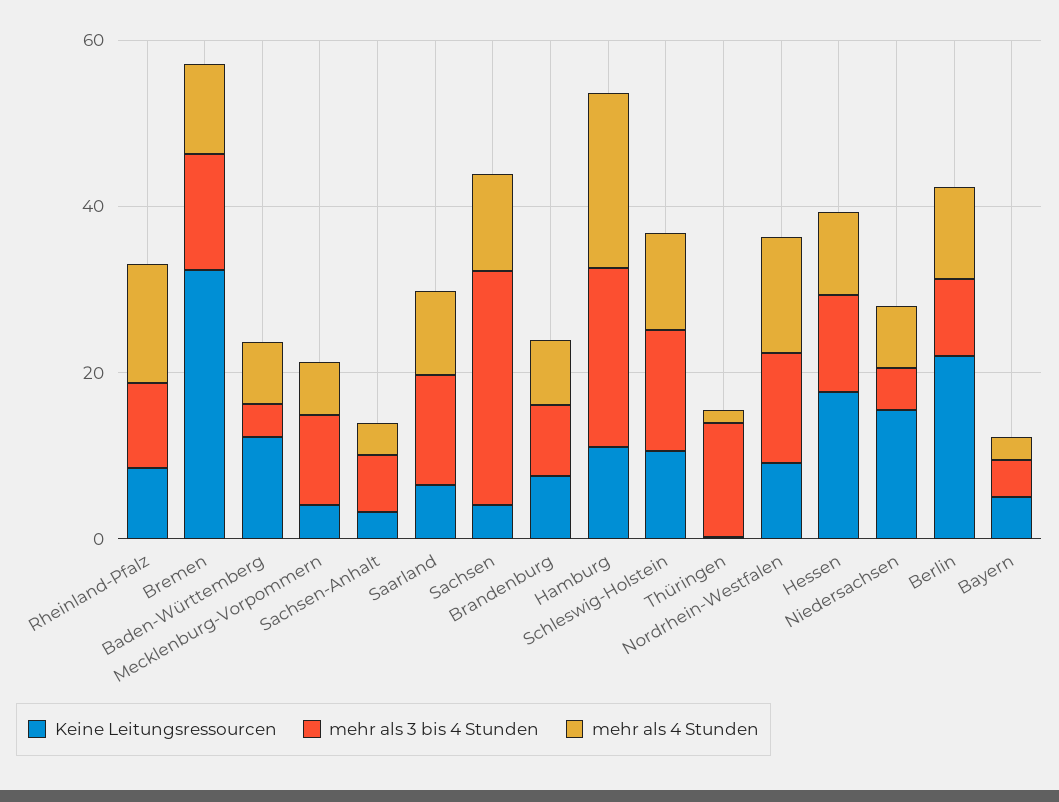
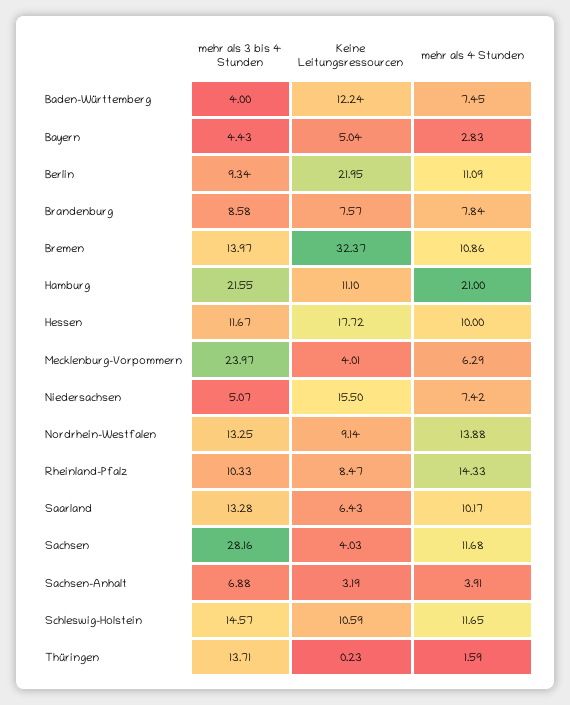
  {
    "Keine Leitungsressourcen": {
      "Rheinland-Pfalz": 8.47,
      "Bremen": 32.37,
      "Baden-Württemberg": 12.24,
      "Mecklenburg-Vorpommern": 4.01,
      "Sachsen-Anhalt": 3.19,
      "Saarland": 6.43,
      "Sachsen": 4.03,
      "Brandenburg": 7.57,
      "Hamburg": 11.1,
      "Schleswig-Holstein": 10.59,
      "Thüringen": 0.23,
      "Nordrhein-Westfalen": 9.14,
      "Hessen": 17.72,
      "Niedersachsen": 15.5,
      "Berlin": 21.95,
      "Bayern": 5.04
    },
    "mehr als 3 bis 4 Stunden": {
      "Rheinland-Pfalz": 10.33,
      "Bremen": 13.97,
      "Baden-Württemberg": 4,
-     "Mecklenburg-Vorpommern": 10,
+     "Mecklenburg-Vorpommern": 23.97,
      "Sachsen-Anhalt": 6.88,
      "Saarland": 13.28,
      "Sachsen": 28.16,
      "Brandenburg": 8.58,
      "Hamburg": 21.55,
      "Schleswig-Holstein": 14.57,
      "Thüringen": 13.71,
      "Nordrhein-Westfalen": 13.25,
      "Hessen": 11.67,
      "Niedersachsen": 5.07,
      "Berlin": 9.34,
      "Bayern": 4.43
    },
    "mehr als 4 Stunden": {
      "Rheinland-Pfalz": 14.33,
      "Bremen": 10.86,
      "Baden-Württemberg": 7.45,
      "Mecklenburg-Vorpommern": 6.29,
      "Sachsen-Anhalt": 3.91,
      "Saarland": 10.17,
      "Sachsen": 11.68,
      "Brandenburg": 7.84,
      "Hamburg": 21,
      "Schleswig-Holstein": 11.65,
      "Thüringen": 1.59,
      "Nordrhein-Westfalen": 13.88,
      "Hessen": 10,
      "Niedersachsen": 7.42,
      "Berlin": 11.09,
      "Bayern": 2.83
    }
  }

